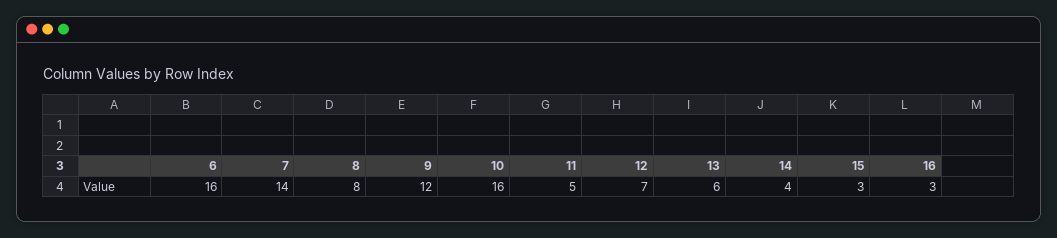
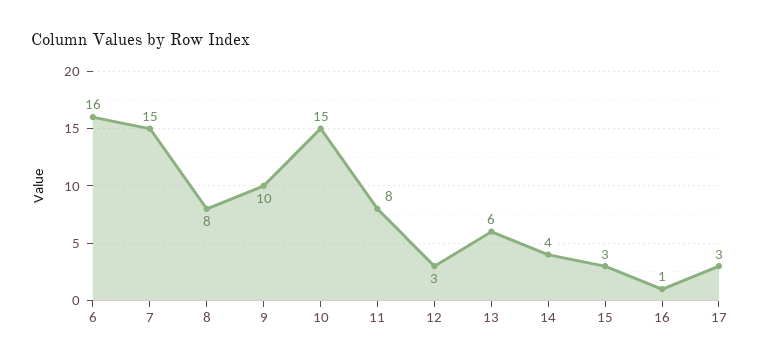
  {
    "6": 16,
-   "7": 14,
+   "7": 15,
    "8": 8,
-   "9": 12,
+   "9": 10,
-   "10": 16,
+   "10": 15,
-   "11": 5,
+   "11": 8,
-   "12": 7,
+   "12": 3,
    "13": 6,
    "14": 4,
    "15": 3,
-   "16": 3
+   "16": 1,
+   "17": 3
  }

